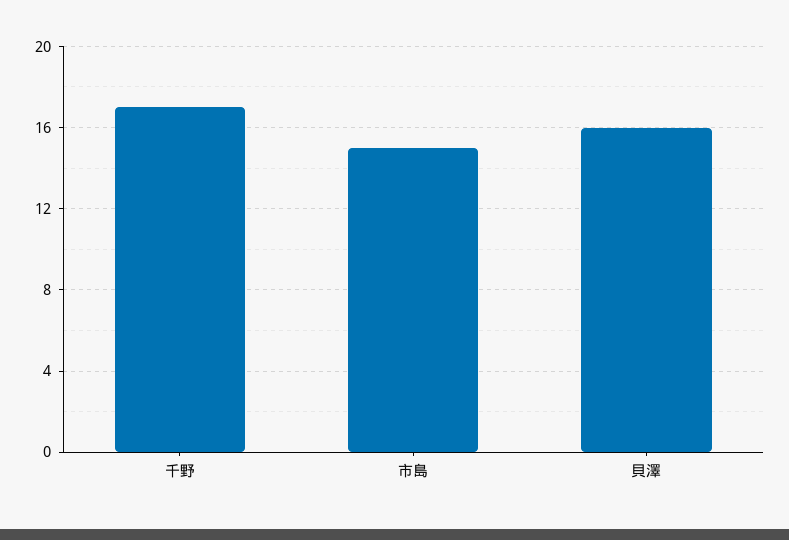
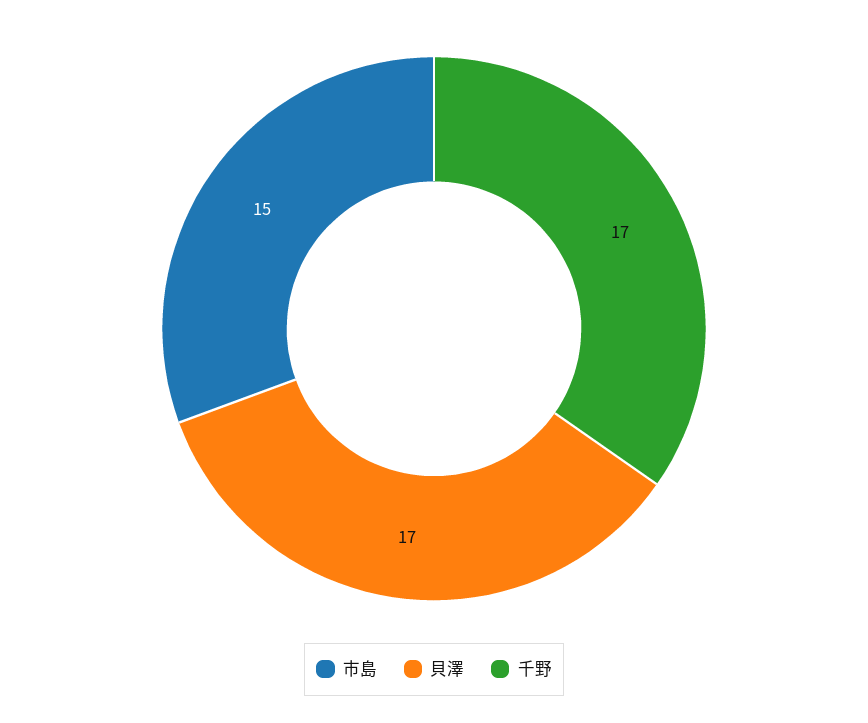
  {
    "千野": 17,
    "市島": 15,
-   "貝澤": 16
+   "貝澤": 17
  }

